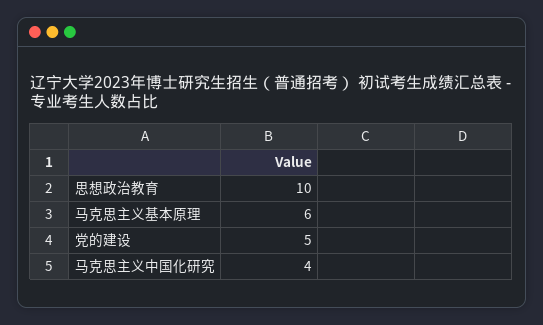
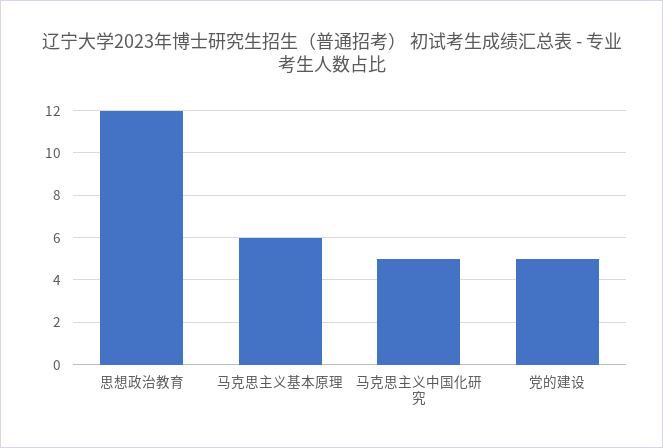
  {
-   "思想政治教育": 10,
+   "思想政治教育": 12,
    "马克思主义基本原理": 6,
    "党的建设": 5,
-   "马克思主义中国化研究": 4
+   "马克思主义中国化研究": 5
  }

